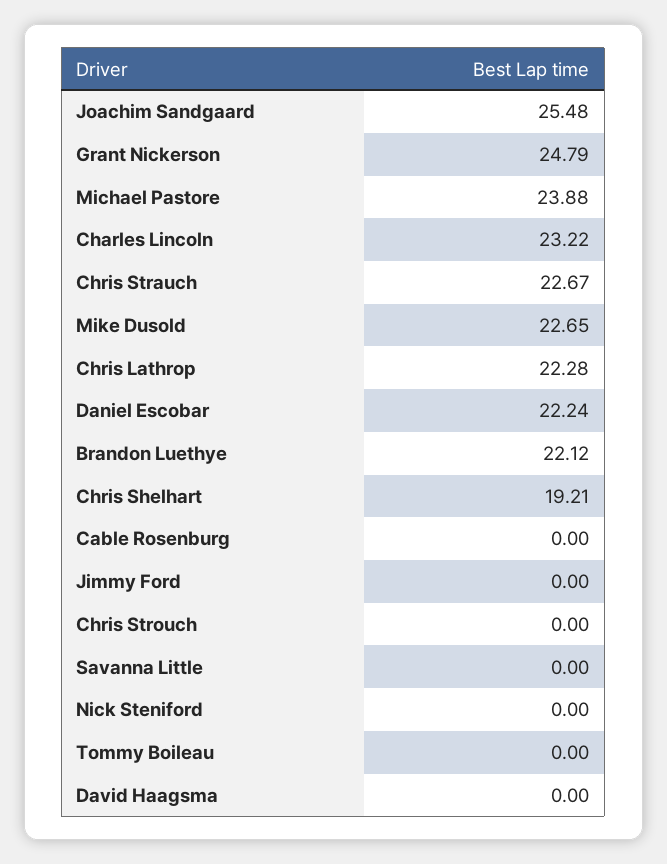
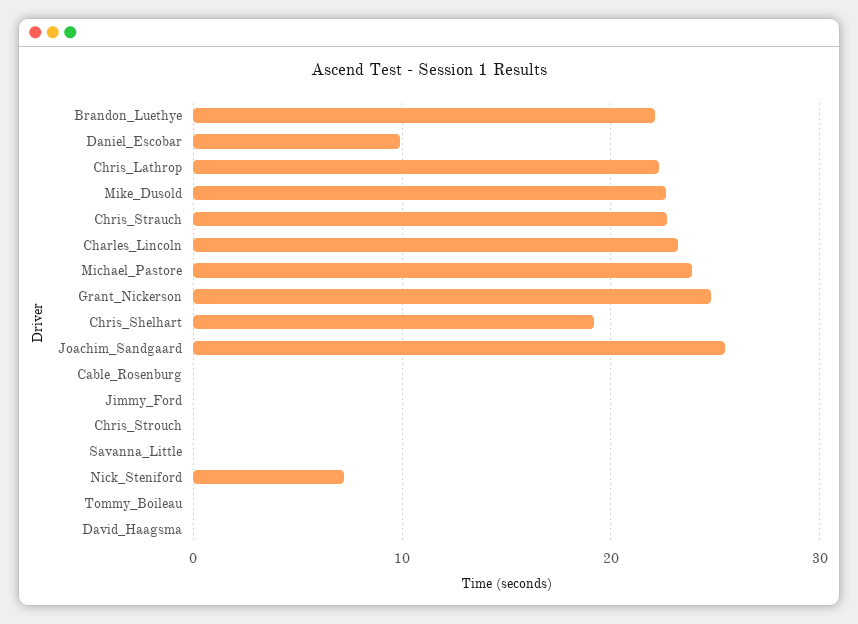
  {
    "Joachim Sandgaard": 25.48,
    "Grant Nickerson": 24.79,
    "Michael Pastore": 23.88,
    "Charles Lincoln": 23.22,
    "Chris Strauch": 22.67,
    "Mike Dusold": 22.65,
    "Chris Lathrop": 22.28,
-   "Daniel Escobar": 22.24,
+   "Daniel Escobar": 10,
    "Brandon Luethye": 22.12,
    "Chris Shelhart": 19.21,
    "Cable Rosenburg": 0,
    "Jimmy Ford": 0,
    "Chris Strouch": 0,
    "Savanna Little": 0,
-   "Nick Steniford": 0,
+   "Nick Steniford": 7,
    "Tommy Boileau": 0,
    "David Haagsma": 0
  }

